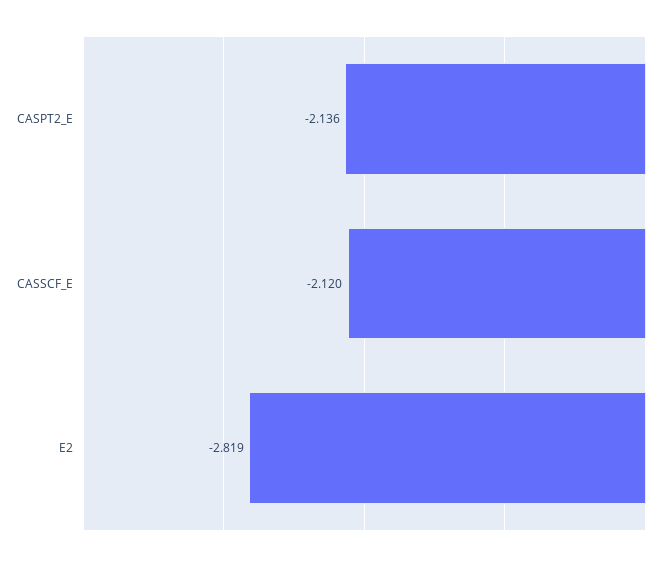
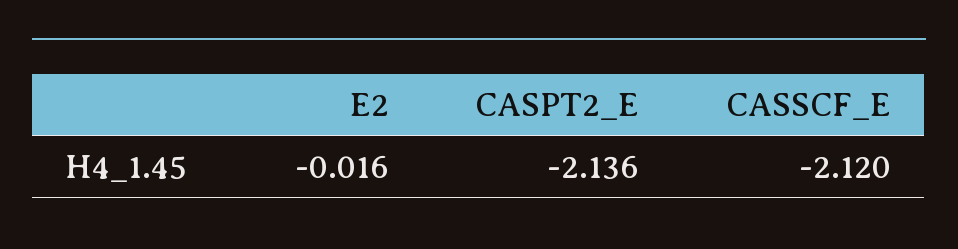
  {
    "CASPT2_E": -2.136,
    "CASSCF_E": -2.12,
-   "E2": -2.819
+   "E2": -0.016
  }

